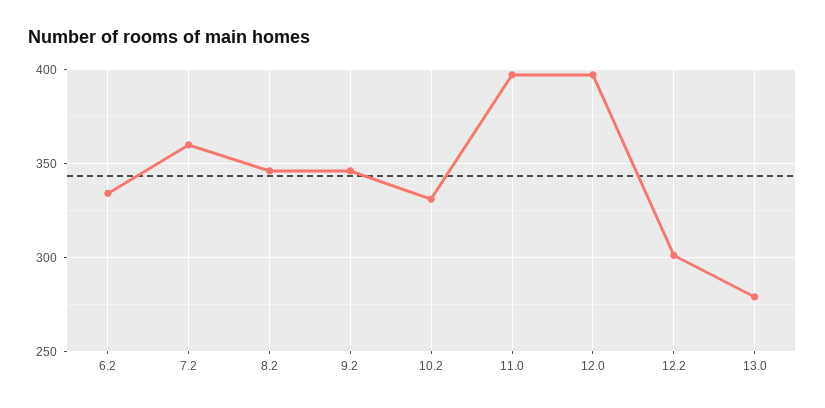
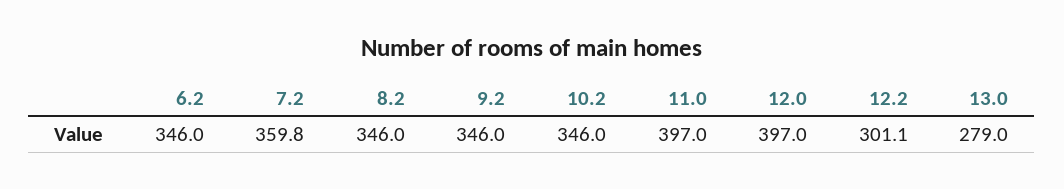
  {
-   "6.2": 335,
+   "6.2": 346,
    "7.2": 359.8,
    "8.2": 346,
    "9.2": 346,
-   "10.2": 330,
+   "10.2": 346,
    "11.0": 397,
    "12.0": 397,
    "12.2": 301.1,
    "13.0": 279
  }

